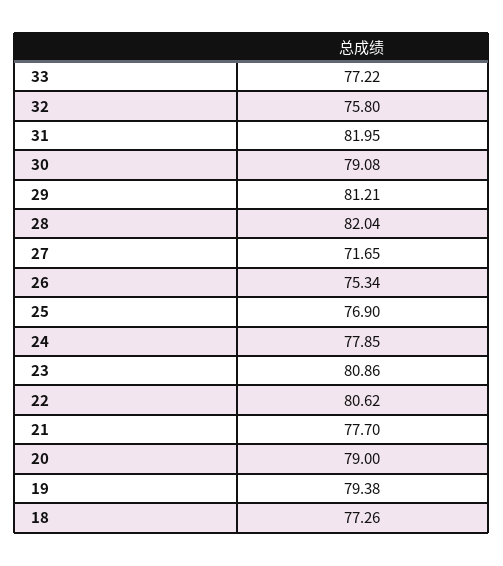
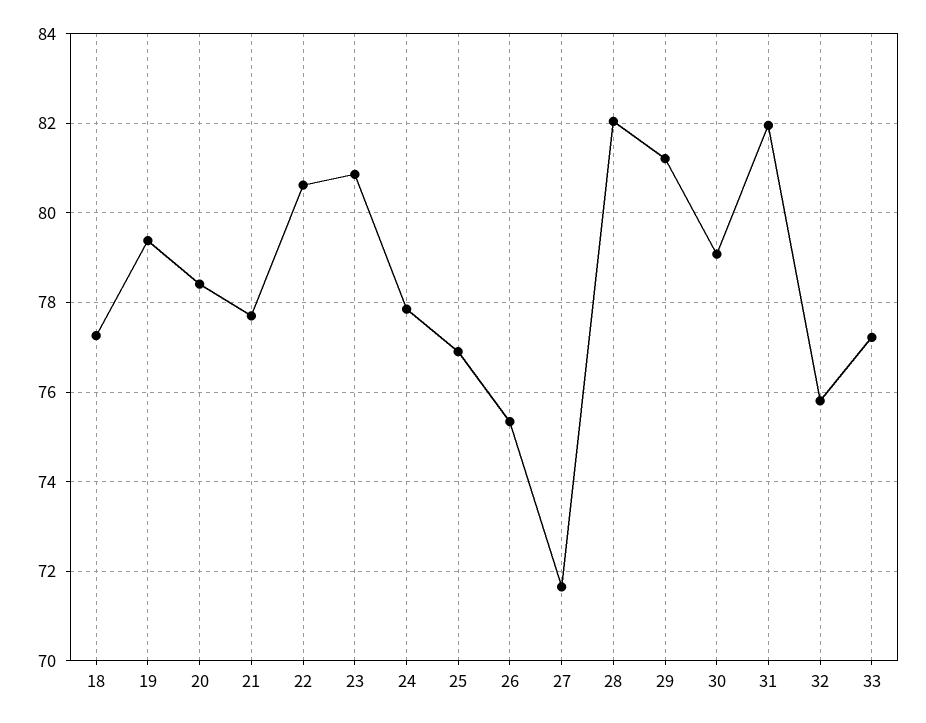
  {
    "33": 77.22,
    "32": 75.8,
    "31": 81.95,
    "30": 79.08,
    "29": 81.21,
    "28": 82.04,
    "27": 71.65,
    "26": 75.34,
    "25": 76.9,
    "24": 77.85,
    "23": 80.86,
    "22": 80.62,
    "21": 77.7,
-   "20": 79,
+   "20": 78.4,
    "19": 79.38,
    "18": 77.26
  }

